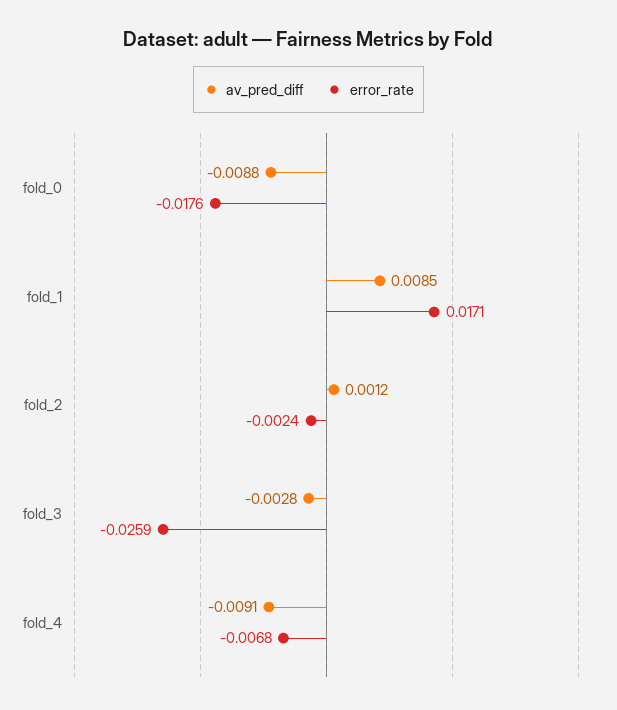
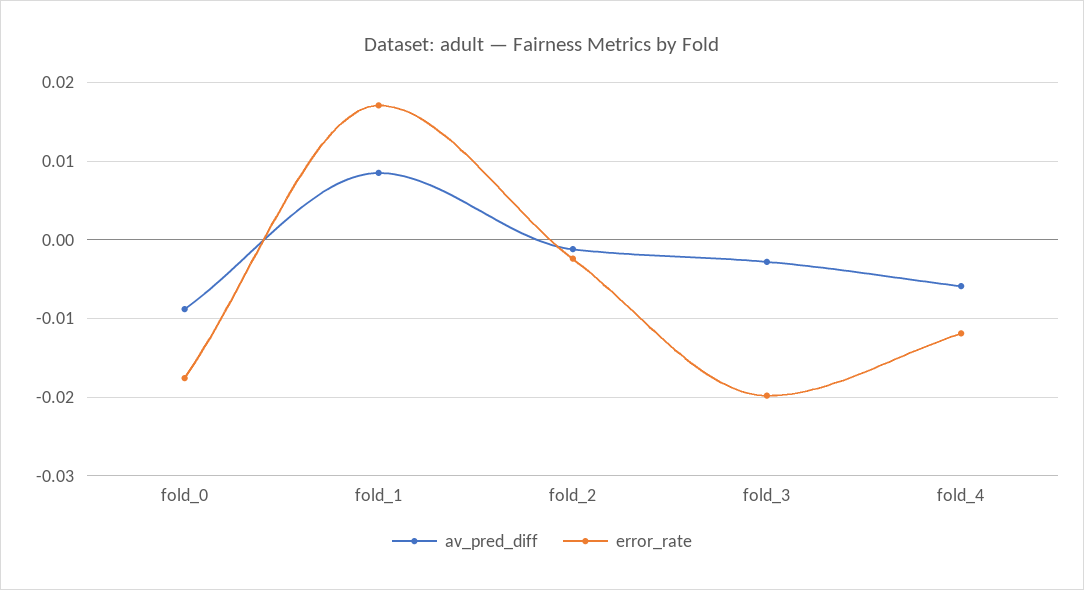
  {
    "av_pred_diff": {
      "fold_0": -0.0088,
      "fold_1": 0.0085,
-     "fold_2": 0.0012,
+     "fold_2": -0.001,
      "fold_3": -0.0028,
-     "fold_4": -0.0091
+     "fold_4": -0.006
    },
    "error_rate": {
      "fold_0": -0.0176,
      "fold_1": 0.0171,
      "fold_2": -0.0024,
-     "fold_3": -0.0259,
+     "fold_3": -0.02,
-     "fold_4": -0.0068
+     "fold_4": -0.012
    }
  }

